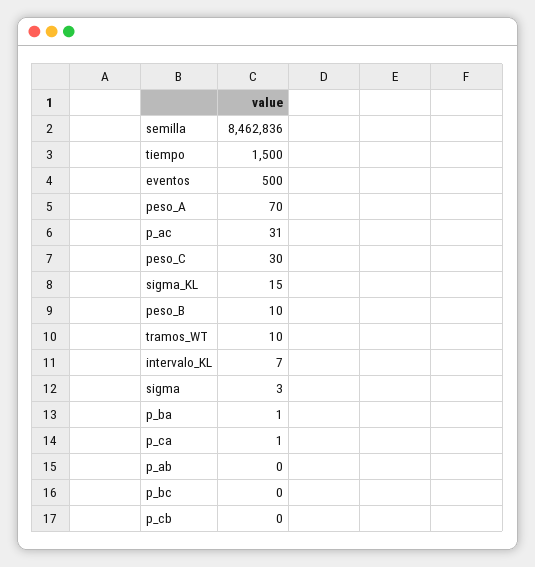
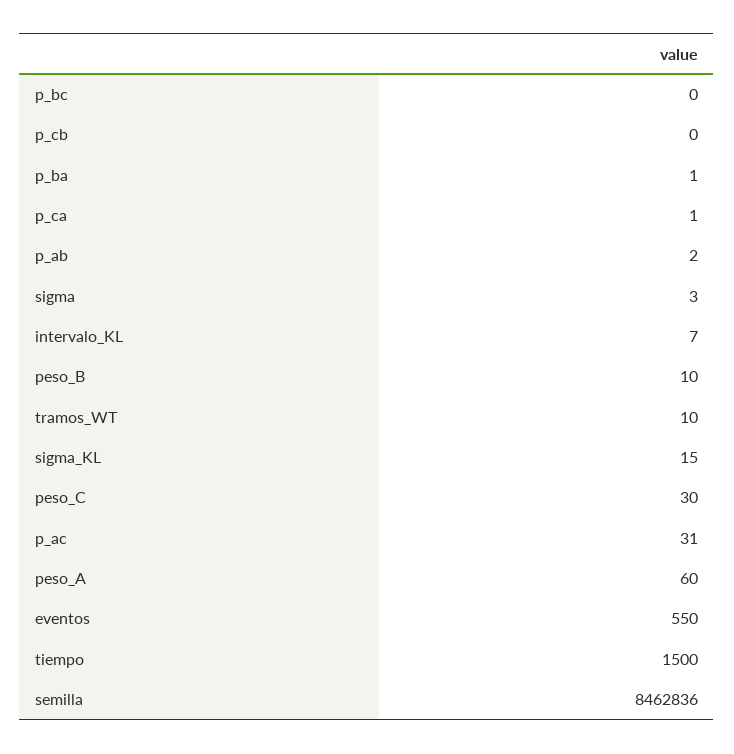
  {
    "semilla": 8462836,
    "tiempo": 1500,
-   "eventos": 500,
+   "eventos": 550,
-   "peso_A": 70,
+   "peso_A": 60,
    "p_ac": 31,
    "peso_C": 30,
    "sigma_KL": 15,
    "peso_B": 10,
    "tramos_WT": 10,
    "intervalo_KL": 7,
    "sigma": 3,
    "p_ba": 1,
    "p_ca": 1,
-   "p_ab": 0,
+   "p_ab": 2,
    "p_bc": 0,
    "p_cb": 0
  }

